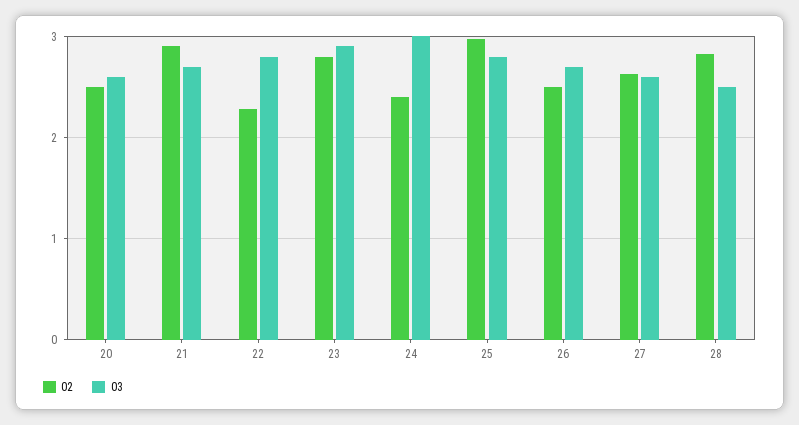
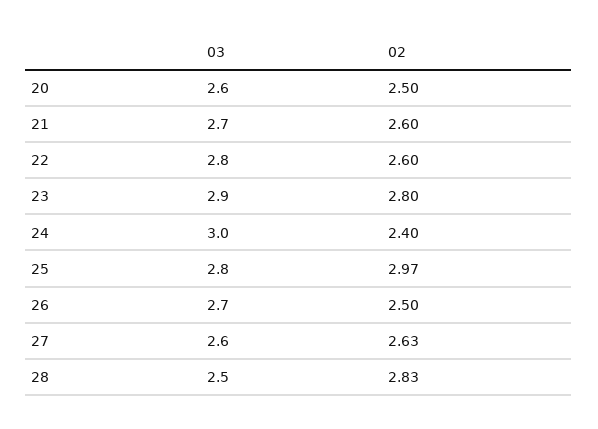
  {
    "02": {
      "20": 2.5,
-     "21": 2.9,
+     "21": 2.6,
-     "22": 2.3,
+     "22": 2.6,
      "23": 2.8,
      "24": 2.4,
      "25": 2.97,
      "26": 2.5,
      "27": 2.63,
      "28": 2.83
    },
    "03": {
      "20": 2.6,
      "21": 2.7,
      "22": 2.8,
      "23": 2.9,
      "24": 3,
      "25": 2.8,
      "26": 2.7,
      "27": 2.6,
      "28": 2.5
    }
  }

